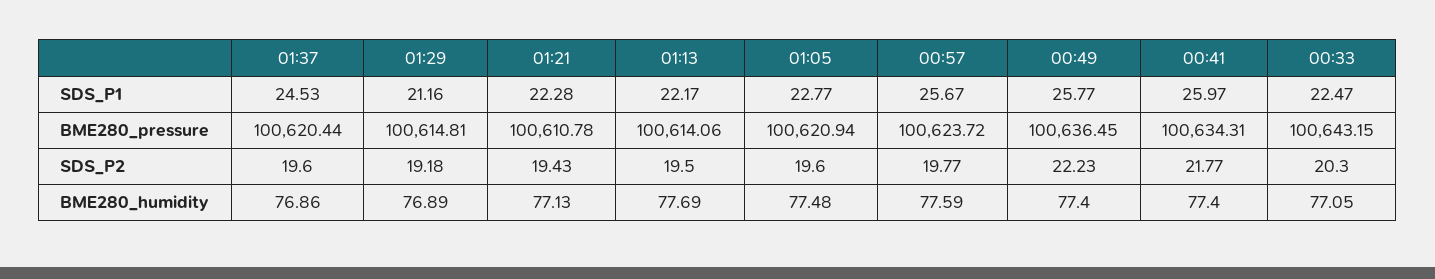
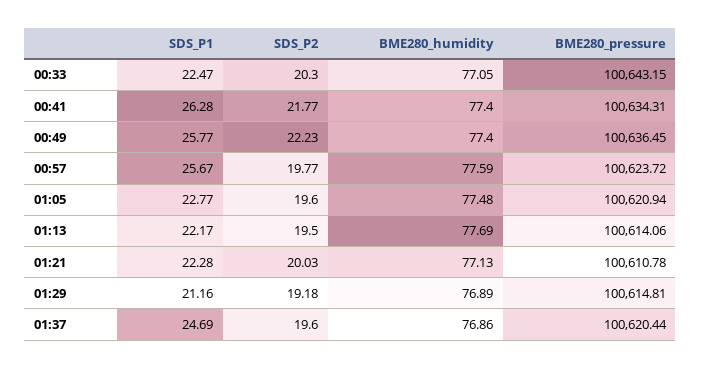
  {
    "01:37": {
-     "SDS_P1": 24.53,
+     "SDS_P1": 24.69,
      "BME280_pressure": 100620.44,
      "SDS_P2": 19.6,
      "BME280_humidity": 76.86
    },
    "01:29": {
      "SDS_P1": 21.16,
      "BME280_pressure": 100614.81,
      "SDS_P2": 19.18,
      "BME280_humidity": 76.89
    },
    "01:21": {
      "SDS_P1": 22.28,
      "BME280_pressure": 100610.78,
-     "SDS_P2": 19.43,
+     "SDS_P2": 20.03,
      "BME280_humidity": 77.13
    },
    "01:13": {
      "SDS_P1": 22.17,
      "BME280_pressure": 100614.06,
      "SDS_P2": 19.5,
      "BME280_humidity": 77.69
    },
    "01:05": {
      "SDS_P1": 22.77,
      "BME280_pressure": 100620.94,
      "SDS_P2": 19.6,
      "BME280_humidity": 77.48
    },
    "00:57": {
      "SDS_P1": 25.67,
      "BME280_pressure": 100623.72,
      "SDS_P2": 19.77,
      "BME280_humidity": 77.59
    },
    "00:49": {
      "SDS_P1": 25.77,
      "BME280_pressure": 100636.45,
      "SDS_P2": 22.23,
      "BME280_humidity": 77.4
    },
    "00:41": {
-     "SDS_P1": 25.97,
+     "SDS_P1": 26.28,
      "BME280_pressure": 100634.31,
      "SDS_P2": 21.77,
      "BME280_humidity": 77.4
    },
    "00:33": {
      "SDS_P1": 22.47,
      "BME280_pressure": 100643.15,
      "SDS_P2": 20.3,
      "BME280_humidity": 77.05
    }
  }

